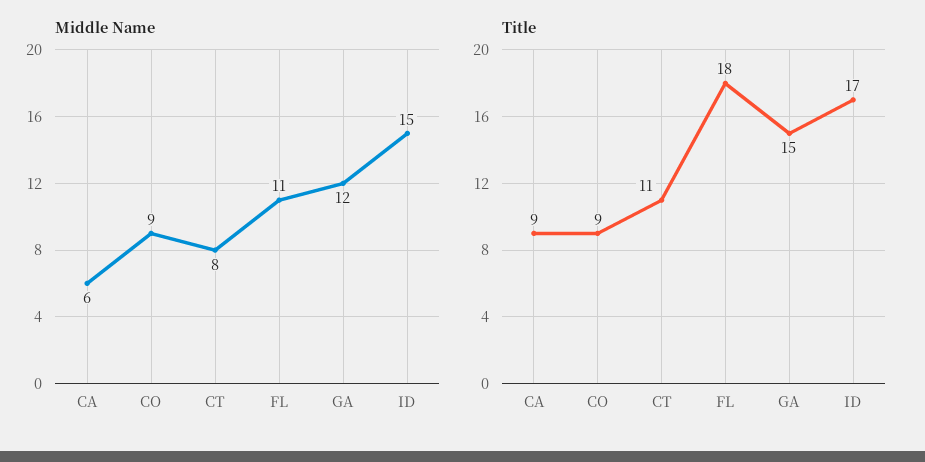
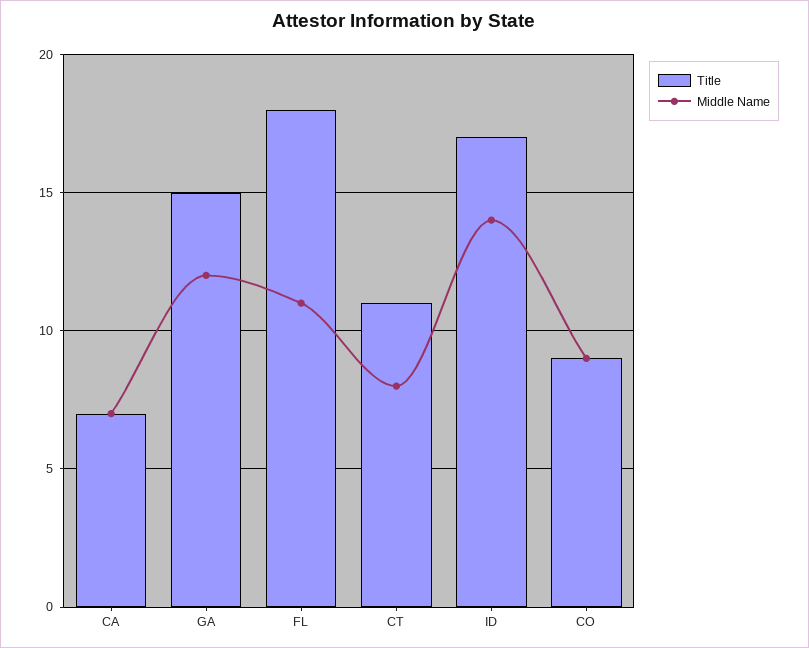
  {
    "Middle Name": {
-     "CA": 6,
+     "CA": 7,
      "CO": 9,
      "CT": 8,
      "FL": 11,
      "GA": 12,
-     "ID": 15
+     "ID": 14
    },
    "Title": {
-     "CA": 9,
+     "CA": 7,
      "CO": 9,
      "CT": 11,
      "FL": 18,
      "GA": 15,
      "ID": 17
    }
  }

